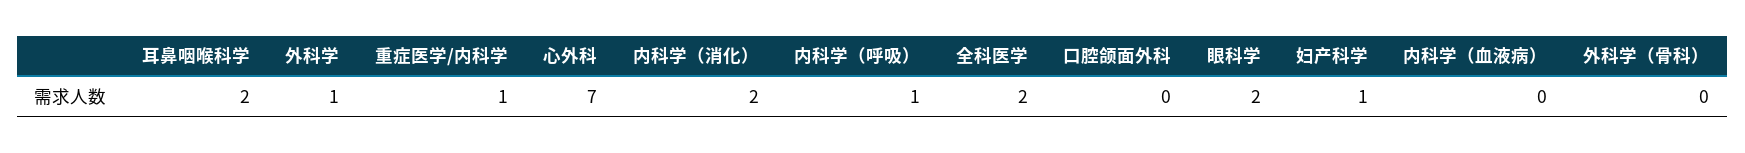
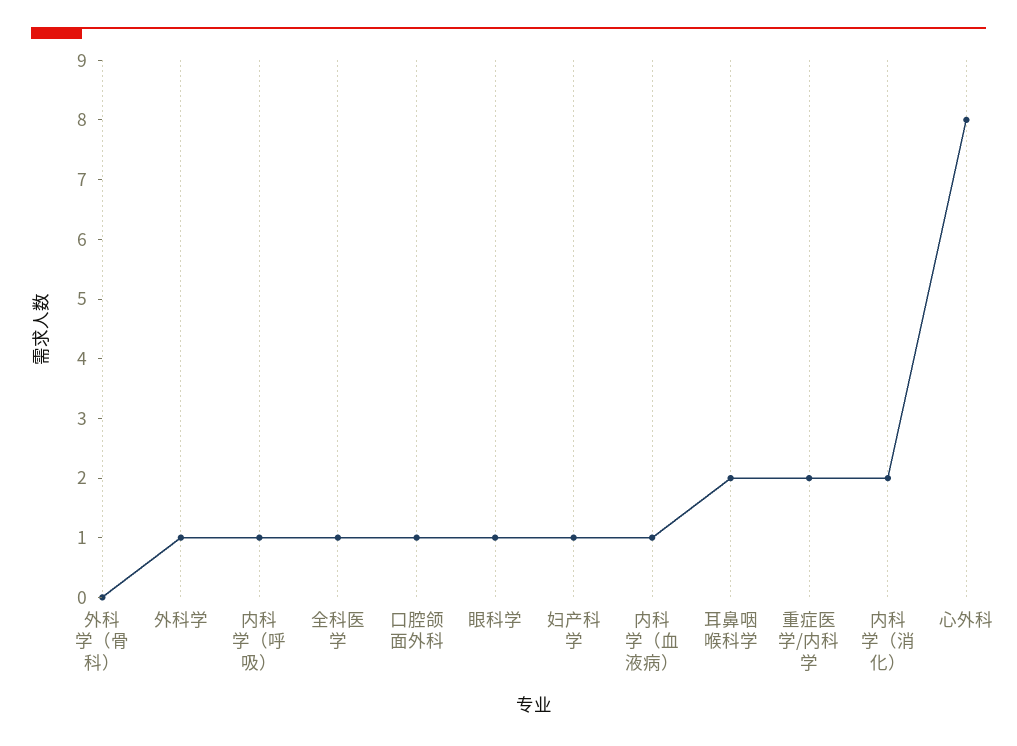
  {
    "耳鼻咽喉科学": 2,
    "外科学": 1,
-   "重症医学/内科学": 1,
+   "重症医学/内科学": 2,
-   "心外科": 7,
+   "心外科": 8,
    "内科学（消化）": 2,
    "内科学（呼吸）": 1,
-   "全科医学": 2,
+   "全科医学": 1,
-   "口腔颌面外科": 0,
+   "口腔颌面外科": 1,
-   "眼科学": 2,
+   "眼科学": 1,
    "妇产科学": 1,
-   "内科学（血液病）": 0,
+   "内科学（血液病）": 1,
    "外科学（骨科）": 0
  }

